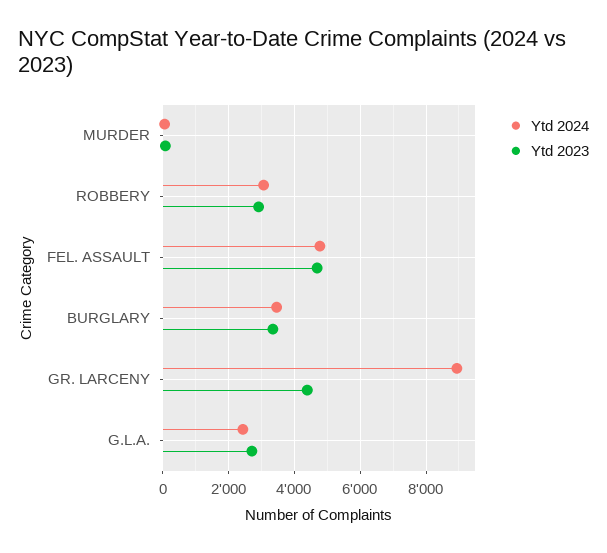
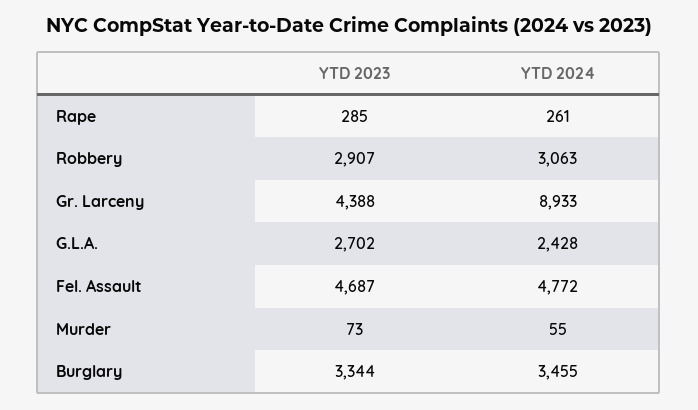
  {
    "Ytd 2024": {
      "MURDER": 55,
      "ROBBERY": 3063,
      "FEL. ASSAULT": 4772,
      "BURGLARY": 3455,
      "GR. LARCENY": 8933,
-     "G.L.A.": 2428
+     "G.L.A.": 2428,
+     "Rape": 261
    },
    "Ytd 2023": {
      "MURDER": 73,
      "ROBBERY": 2907,
      "FEL. ASSAULT": 4687,
      "BURGLARY": 3344,
      "GR. LARCENY": 4388,
-     "G.L.A.": 2702
+     "G.L.A.": 2702,
+     "Rape": 285
    }
  }

